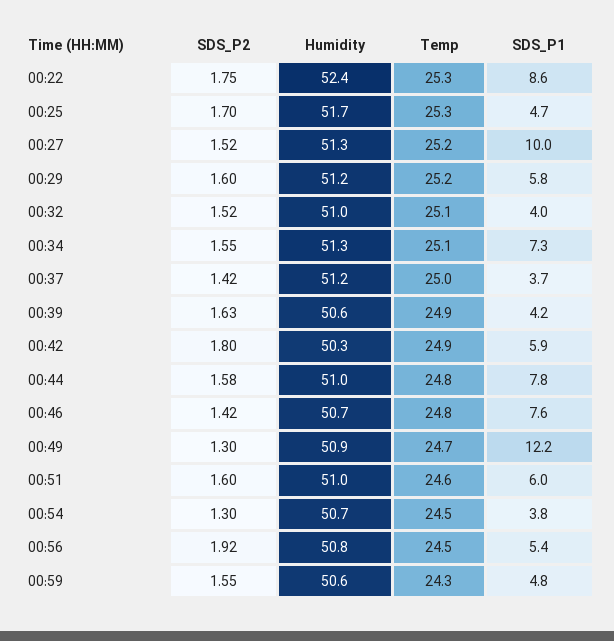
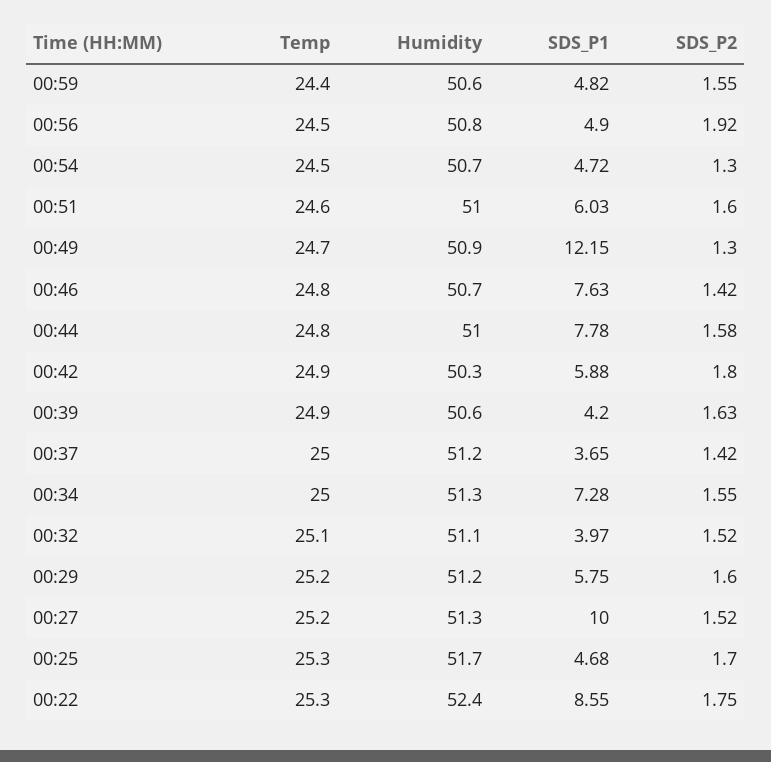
  {
    "SDS_P2": {
      "00:22": 1.75,
      "00:25": 1.7,
      "00:27": 1.52,
      "00:29": 1.6,
      "00:32": 1.52,
      "00:34": 1.55,
      "00:37": 1.42,
      "00:39": 1.63,
      "00:42": 1.8,
      "00:44": 1.58,
      "00:46": 1.42,
      "00:49": 1.3,
      "00:51": 1.6,
      "00:54": 1.3,
      "00:56": 1.92,
      "00:59": 1.55
    },
    "Humidity": {
      "00:22": 52.4,
      "00:25": 51.7,
      "00:27": 51.3,
      "00:29": 51.2,
-     "00:32": 51,
+     "00:32": 51.1,
      "00:34": 51.3,
      "00:37": 51.2,
      "00:39": 50.6,
      "00:42": 50.3,
      "00:44": 51,
      "00:46": 50.7,
      "00:49": 50.9,
      "00:51": 51,
      "00:54": 50.7,
      "00:56": 50.8,
      "00:59": 50.6
    },
    "Temp": {
      "00:22": 25.3,
      "00:25": 25.3,
      "00:27": 25.2,
      "00:29": 25.2,
      "00:32": 25.1,
-     "00:34": 25.1,
+     "00:34": 25,
      "00:37": 25,
      "00:39": 24.9,
      "00:42": 24.9,
      "00:44": 24.8,
      "00:46": 24.8,
      "00:49": 24.7,
      "00:51": 24.6,
      "00:54": 24.5,
      "00:56": 24.5,
-     "00:59": 24.3
+     "00:59": 24.4
    },
    "SDS_P1": {
      "00:22": 8.55,
      "00:25": 4.68,
      "00:27": 10,
      "00:29": 5.75,
      "00:32": 3.97,
      "00:34": 7.28,
      "00:37": 3.65,
      "00:39": 4.2,
      "00:42": 5.88,
      "00:44": 7.78,
      "00:46": 7.63,
      "00:49": 12.15,
      "00:51": 6.03,
-     "00:54": 3.8,
+     "00:54": 4.72,
-     "00:56": 5.4,
+     "00:56": 4.9,
      "00:59": 4.82
    }
  }

